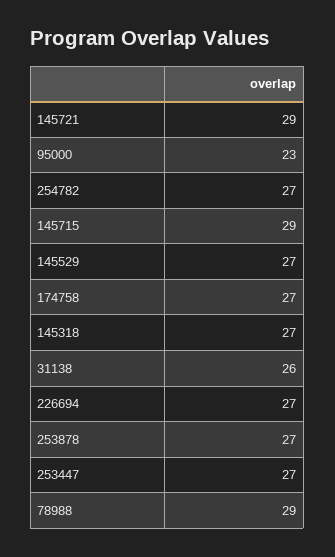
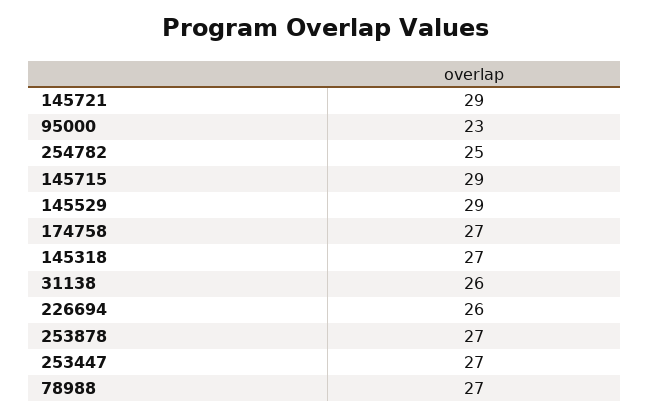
  {
    "145721": 29,
    "95000": 23,
-   "254782": 27,
+   "254782": 25,
    "145715": 29,
-   "145529": 27,
+   "145529": 29,
    "174758": 27,
    "145318": 27,
    "31138": 26,
-   "226694": 27,
+   "226694": 26,
    "253878": 27,
    "253447": 27,
-   "78988": 29
+   "78988": 27
  }

